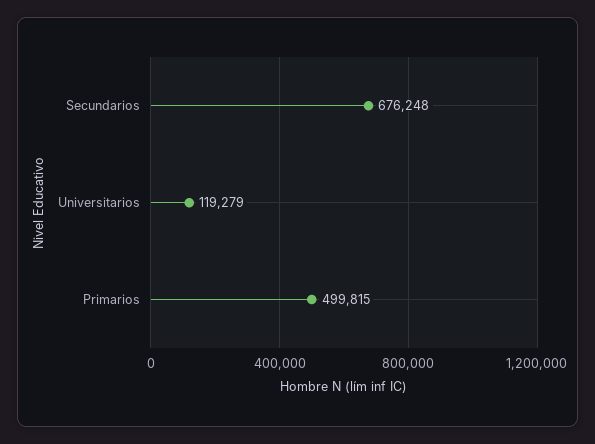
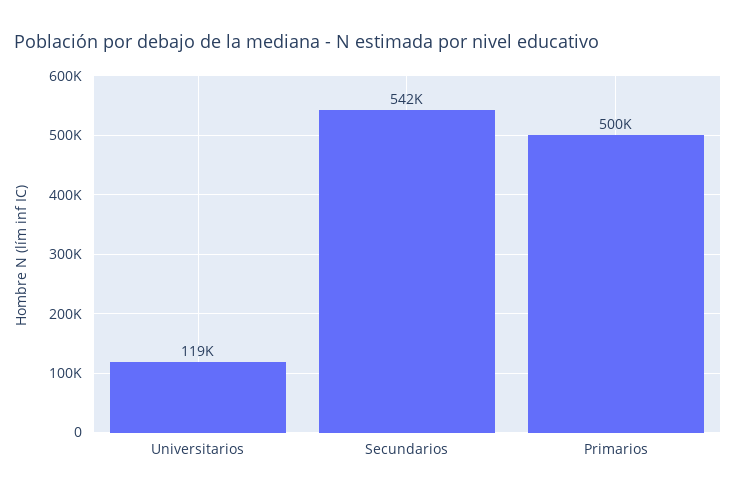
  {
-   "Secundarios": 676248,
+   "Secundarios": 542000,
    "Universitarios": 119279,
    "Primarios": 499815
  }

